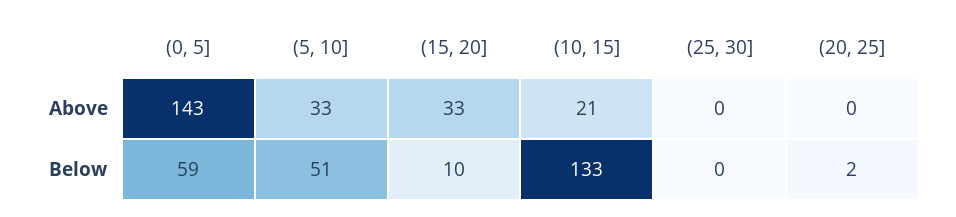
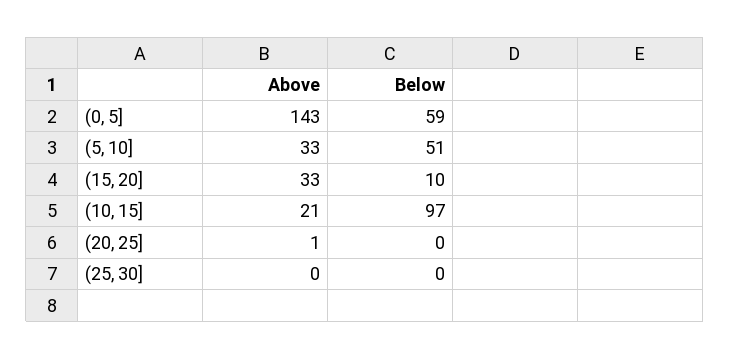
  {
    "(0, 5]": {
      "Above": 143,
      "Below": 59
    },
    "(5, 10]": {
      "Above": 33,
      "Below": 51
    },
    "(15, 20]": {
      "Above": 33,
      "Below": 10
    },
    "(10, 15]": {
      "Above": 21,
-     "Below": 133
+     "Below": 97
    },
    "(25, 30]": {
      "Above": 0,
      "Below": 0
    },
    "(20, 25]": {
-     "Above": 0,
+     "Above": 1,
-     "Below": 2
+     "Below": 0
    }
  }

